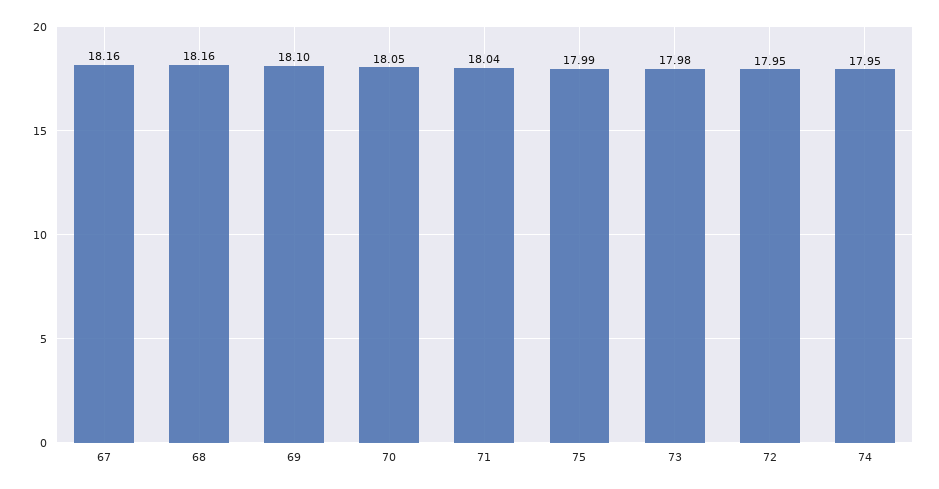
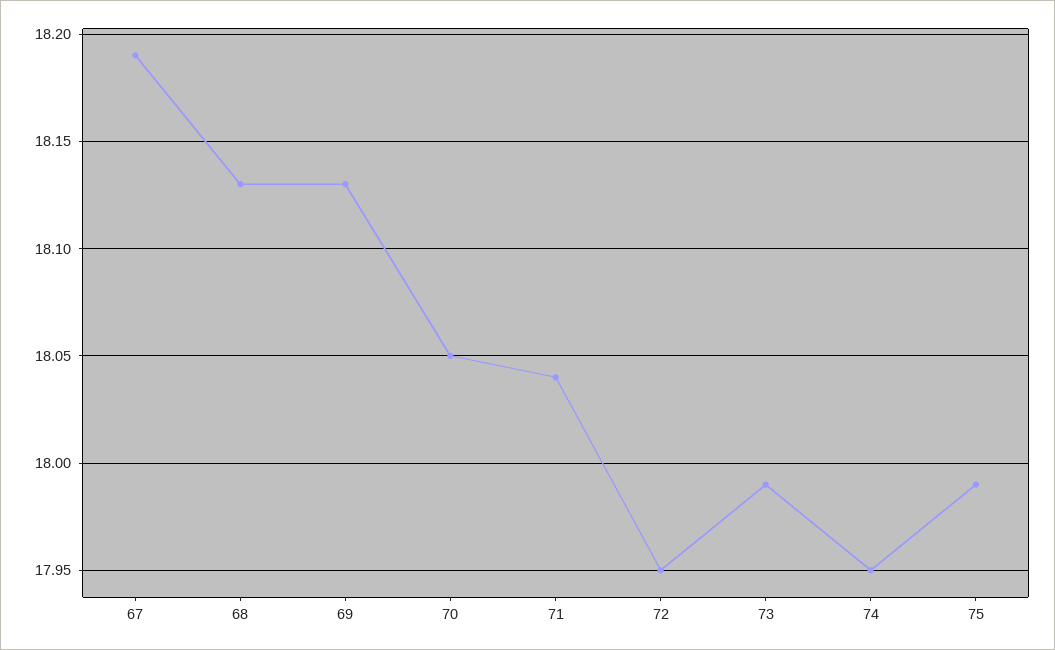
  {
-   "67": 18.16,
+   "67": 18.19,
-   "68": 18.16,
+   "68": 18.13,
-   "69": 18.1,
+   "69": 18.13,
    "70": 18.05,
    "71": 18.04,
    "75": 17.99,
-   "73": 17.98,
+   "73": 17.99,
    "72": 17.95,
    "74": 17.95
  }

